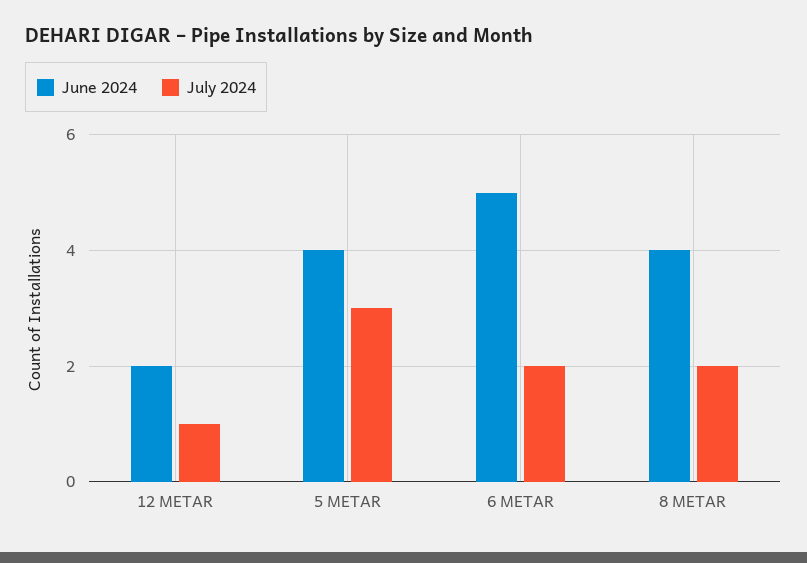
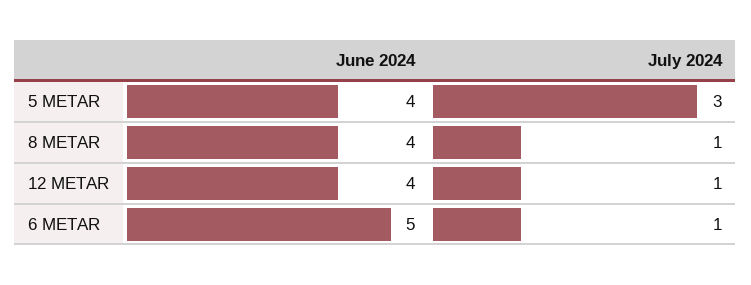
  {
    "June 2024": {
-     "12 METAR": 2,
+     "12 METAR": 4,
      "5 METAR": 4,
      "6 METAR": 5,
      "8 METAR": 4
    },
    "July 2024": {
      "12 METAR": 1,
      "5 METAR": 3,
-     "6 METAR": 2,
+     "6 METAR": 1,
-     "8 METAR": 2
+     "8 METAR": 1
    }
  }

